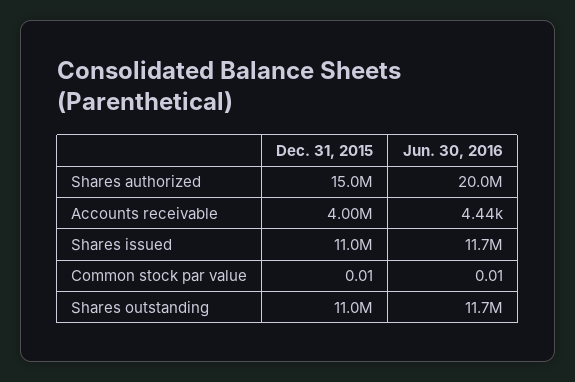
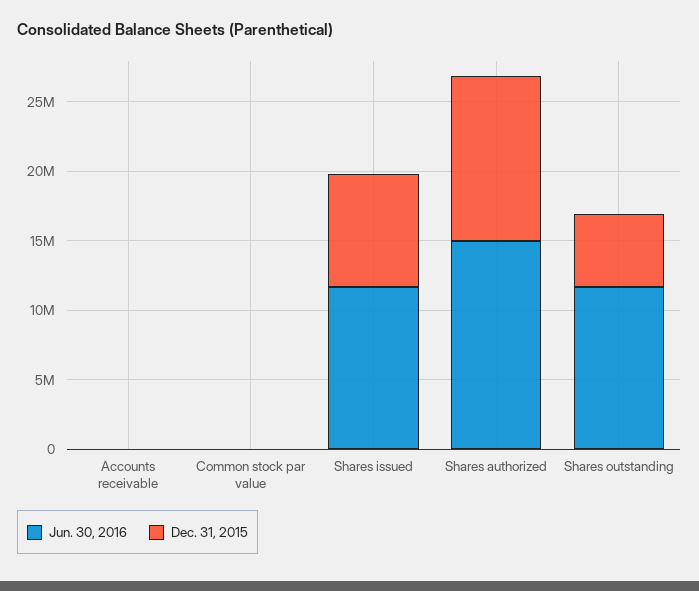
  {
    "Dec. 31, 2015": {
-     "Shares authorized": 15000000,
+     "Shares authorized": 12000000,
-     "Accounts receivable": 4000000,
+     "Accounts receivable": 0,
-     "Shares issued": 11000000,
+     "Shares issued": 8000000,
      "Common stock par value": 0.01,
-     "Shares outstanding": 11000000
+     "Shares outstanding": 5000000
    },
    "Jun. 30, 2016": {
-     "Shares authorized": 20000000,
+     "Shares authorized": 15000000,
      "Accounts receivable": 4440,
      "Shares issued": 11700000,
      "Common stock par value": 0.01,
      "Shares outstanding": 11700000
    }
  }

